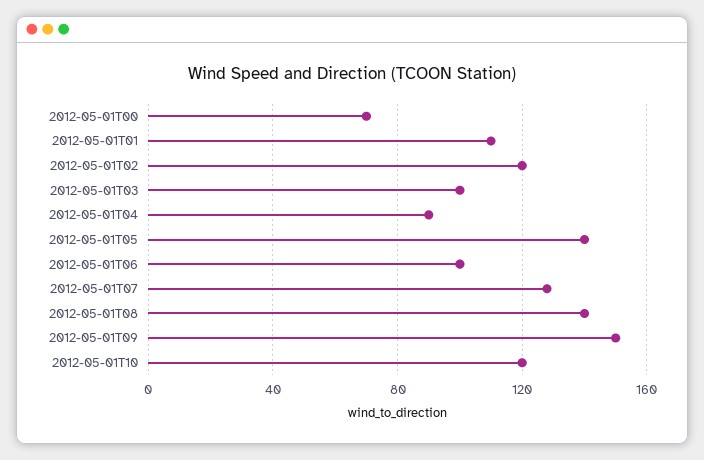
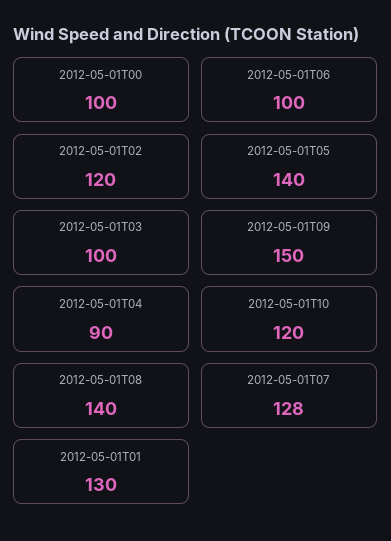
  {
-   "2012-05-01T00": 70,
+   "2012-05-01T00": 100,
-   "2012-05-01T01": 110,
+   "2012-05-01T01": 130,
    "2012-05-01T02": 120,
    "2012-05-01T03": 100,
    "2012-05-01T04": 90,
    "2012-05-01T05": 140,
    "2012-05-01T06": 100,
    "2012-05-01T07": 128,
    "2012-05-01T08": 140,
    "2012-05-01T09": 150,
    "2012-05-01T10": 120
  }

